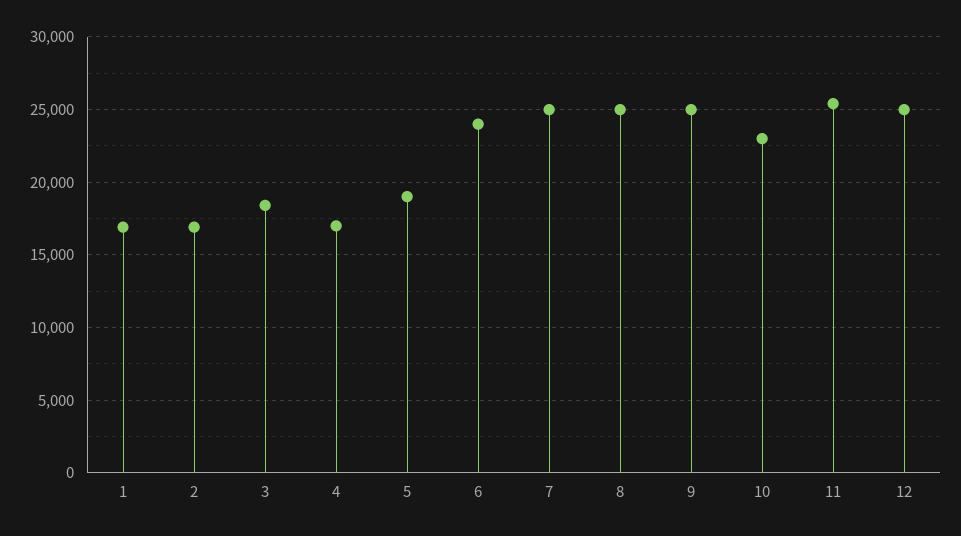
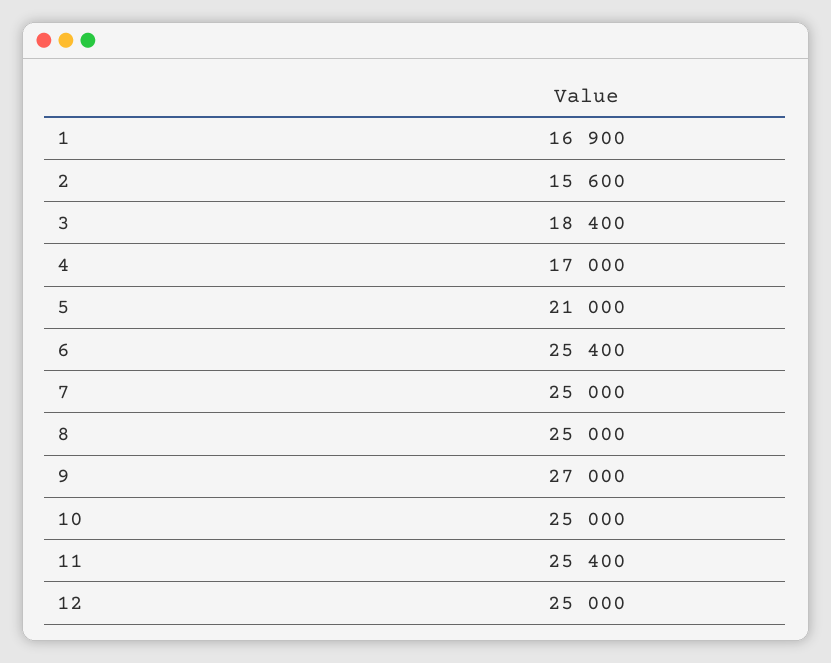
  {
    "1": 16900,
-   "2": 17000,
+   "2": 15600,
    "3": 18400,
    "4": 17000,
-   "5": 19000,
+   "5": 21000,
-   "6": 24000,
+   "6": 25400,
    "7": 25000,
    "8": 25000,
-   "9": 25000,
+   "9": 27000,
-   "10": 23000,
+   "10": 25000,
    "11": 25400,
    "12": 25000
  }

